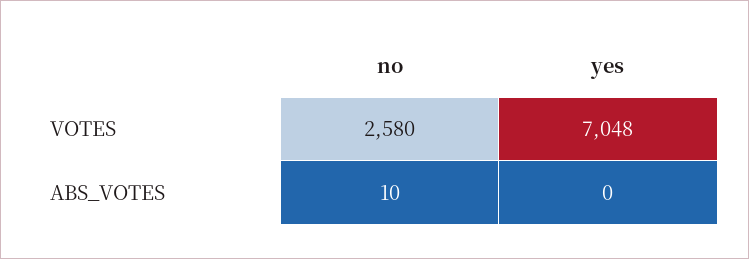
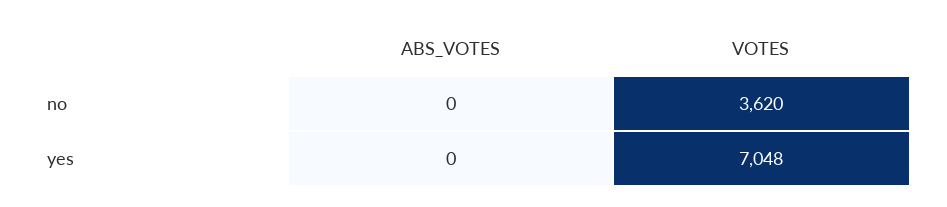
  {
    "no": {
-     "VOTES": 2580,
+     "VOTES": 3620,
-     "ABS_VOTES": 10
+     "ABS_VOTES": 0
    },
    "yes": {
      "VOTES": 7048,
      "ABS_VOTES": 0
    }
  }

